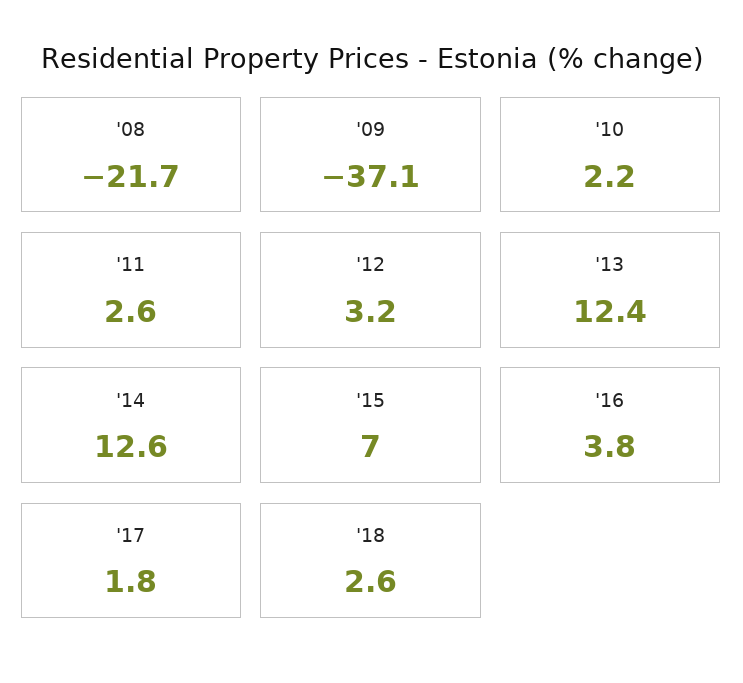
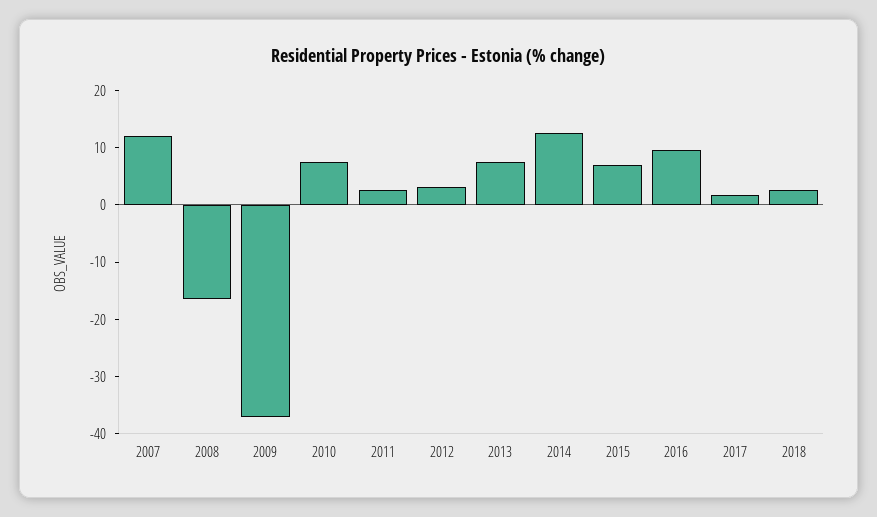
  {
-   "'08": -21.7,
+   "'08": -16,
    "'09": -37.1,
-   "'10": 2.2,
+   "'10": 8,
    "'11": 2.6,
    "'12": 3.2,
-   "'13": 12.4,
+   "'13": 8,
    "'14": 12.6,
    "'15": 7,
-   "'16": 3.8,
+   "'16": 10,
    "'17": 1.8,
-   "'18": 2.6
+   "'18": 2.6,
+   "2007": 12
  }

